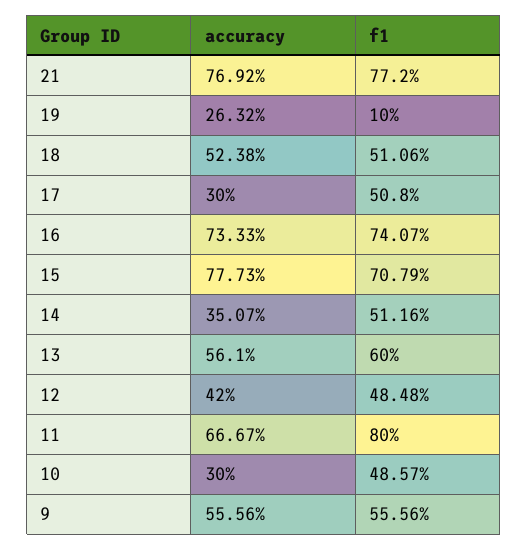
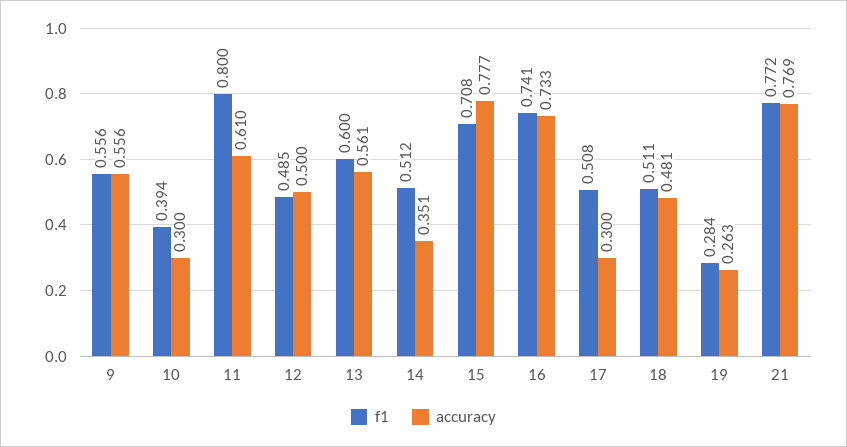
  {
    "accuracy": {
      "21": 0.7692,
      "19": 0.2632,
-     "18": 0.5238,
+     "18": 0.481,
      "17": 0.3,
      "16": 0.7333,
      "15": 0.7773,
      "14": 0.3507,
      "13": 0.561,
-     "12": 0.42,
+     "12": 0.5,
-     "11": 0.6667,
+     "11": 0.61,
      "10": 0.3,
      "9": 0.5556
    },
    "f1": {
      "21": 0.772,
-     "19": 0.1,
+     "19": 0.284,
      "18": 0.5106,
      "17": 0.508,
      "16": 0.7407,
      "15": 0.7079,
      "14": 0.5116,
      "13": 0.6,
      "12": 0.4848,
      "11": 0.8,
-     "10": 0.4857,
+     "10": 0.394,
      "9": 0.5556
    }
  }

